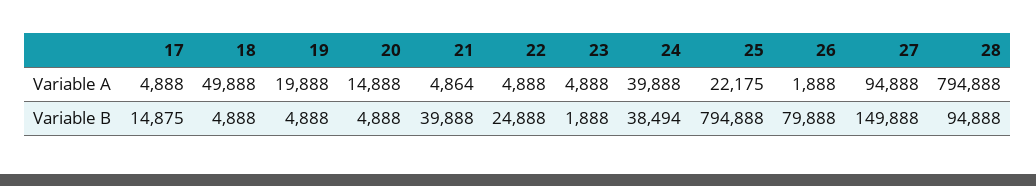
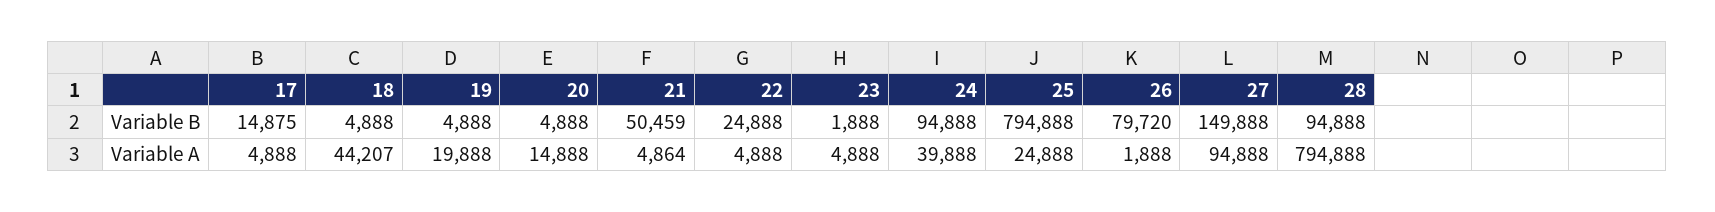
  {
    "17": {
      "Variable A": 4888,
      "Variable B": 14875
    },
    "18": {
-     "Variable A": 49888,
+     "Variable A": 44207,
      "Variable B": 4888
    },
    "19": {
      "Variable A": 19888,
      "Variable B": 4888
    },
    "20": {
      "Variable A": 14888,
      "Variable B": 4888
    },
    "21": {
      "Variable A": 4864,
-     "Variable B": 39888
+     "Variable B": 50459
    },
    "22": {
      "Variable A": 4888,
      "Variable B": 24888
    },
    "23": {
      "Variable A": 4888,
      "Variable B": 1888
    },
    "24": {
      "Variable A": 39888,
-     "Variable B": 38494
+     "Variable B": 94888
    },
    "25": {
-     "Variable A": 22175,
+     "Variable A": 24888,
      "Variable B": 794888
    },
    "26": {
      "Variable A": 1888,
-     "Variable B": 79888
+     "Variable B": 79720
    },
    "27": {
      "Variable A": 94888,
      "Variable B": 149888
    },
    "28": {
      "Variable A": 794888,
      "Variable B": 94888
    }
  }

